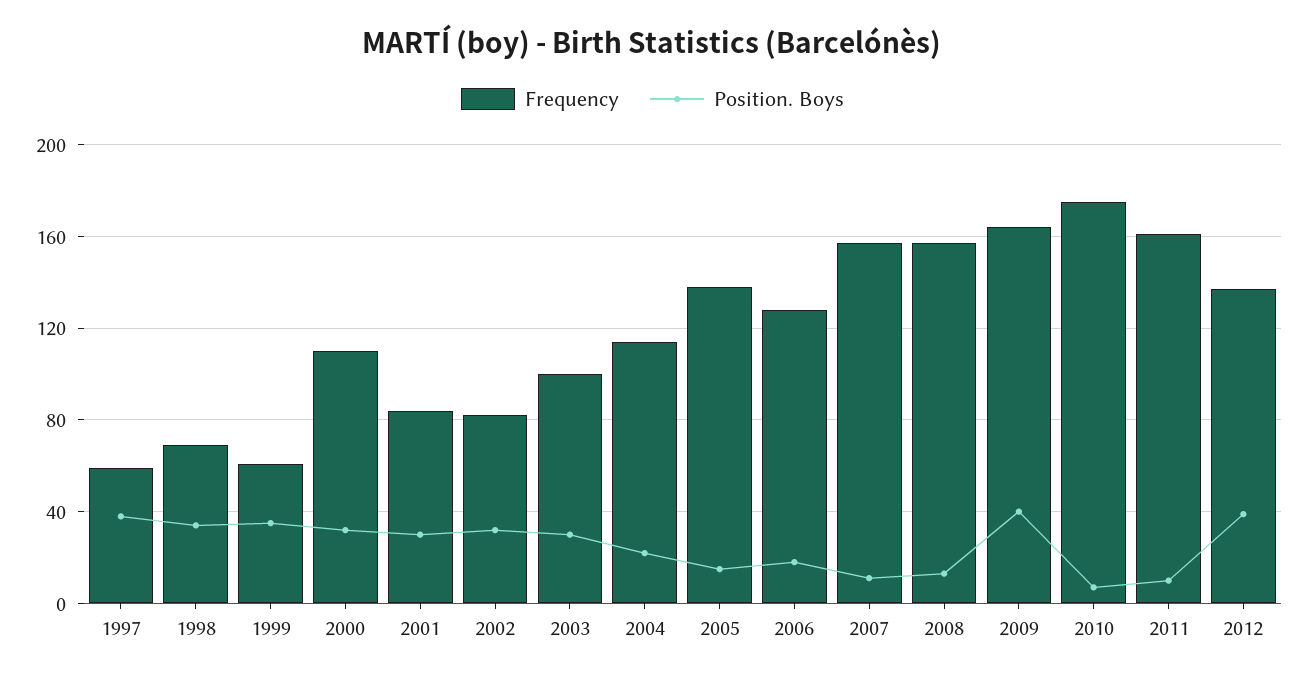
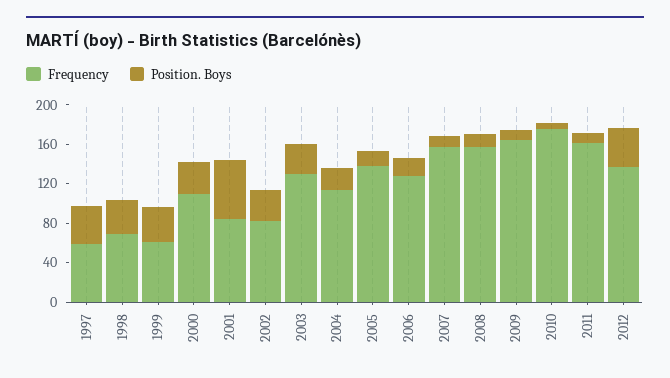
  {
    "Frequency": {
      "1997": 60,
      "1998": 70,
      "1999": 60,
      "2000": 110,
      "2001": 85,
      "2002": 80,
-     "2003": 100,
+     "2003": 130,
      "2004": 115,
      "2005": 140,
      "2006": 130,
      "2007": 155,
      "2008": 155,
      "2009": 165,
      "2010": 175,
      "2011": 160,
      "2012": 135
    },
    "Position. Boys": {
      "1997": 40,
      "1998": 35,
      "1999": 35,
      "2000": 30,
-     "2001": 30,
+     "2001": 60,
      "2002": 30,
      "2003": 30,
      "2004": 20,
      "2005": 15,
      "2006": 20,
      "2007": 10,
      "2008": 15,
-     "2009": 40,
+     "2009": 10,
      "2010": 5,
      "2011": 10,
      "2012": 40
    }
  }

